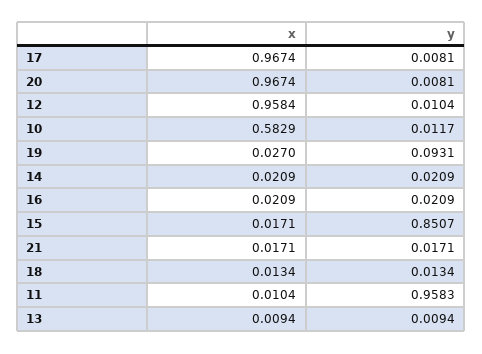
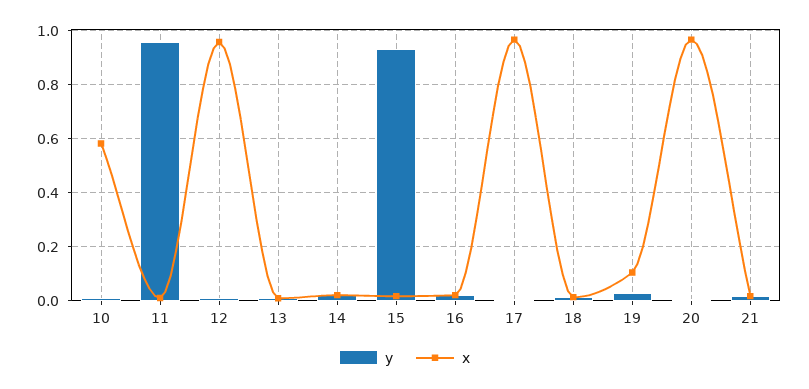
  {
    "x": {
      "17": 0.9674,
      "20": 0.9674,
      "12": 0.9584,
      "10": 0.5829,
-     "19": 0.027,
+     "19": 0.1,
      "14": 0.0209,
      "16": 0.0209,
      "15": 0.0171,
      "21": 0.0171,
      "18": 0.0134,
      "11": 0.0104,
      "13": 0.0094
    },
    "y": {
      "17": 0.0081,
      "20": 0.0081,
      "12": 0.0104,
      "10": 0.0117,
-     "19": 0.0931,
+     "19": 0.025,
      "14": 0.0209,
      "16": 0.0209,
-     "15": 0.8507,
+     "15": 0.925,
      "21": 0.0171,
      "18": 0.0134,
      "11": 0.9583,
      "13": 0.0094
    }
  }

